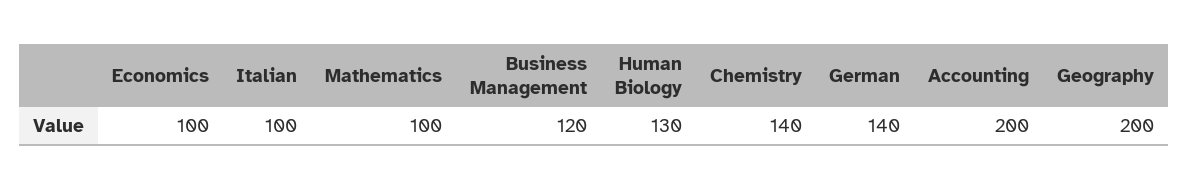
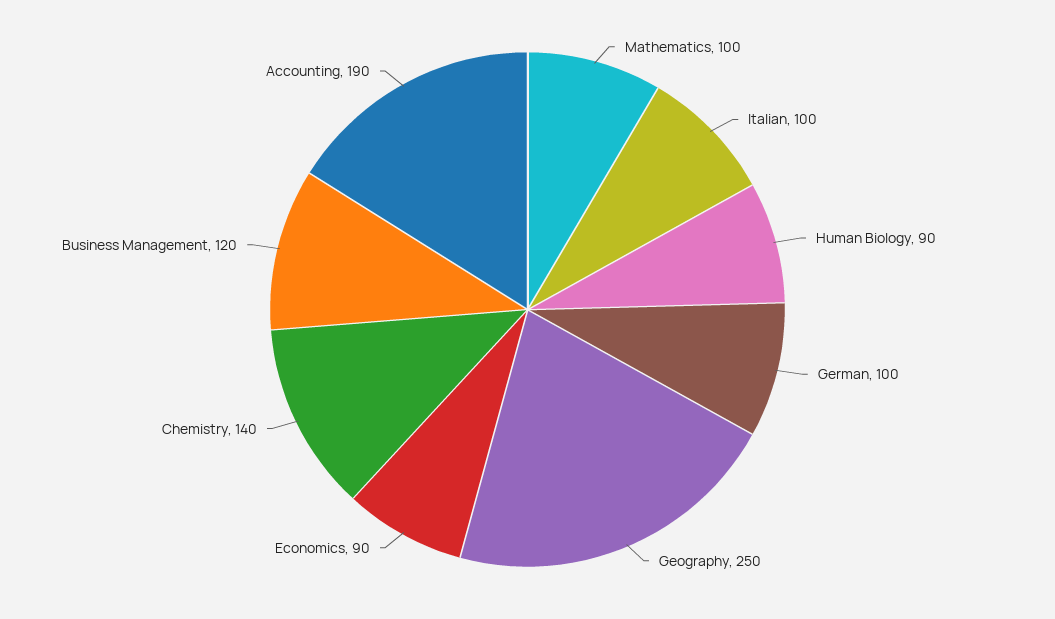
  {
-   "Economics": 100,
+   "Economics": 90,
    "Italian": 100,
    "Mathematics": 100,
    "Business Management": 120,
-   "Human Biology": 130,
+   "Human Biology": 90,
    "Chemistry": 140,
-   "German": 140,
+   "German": 100,
-   "Accounting": 200,
+   "Accounting": 190,
-   "Geography": 200
+   "Geography": 250
  }

